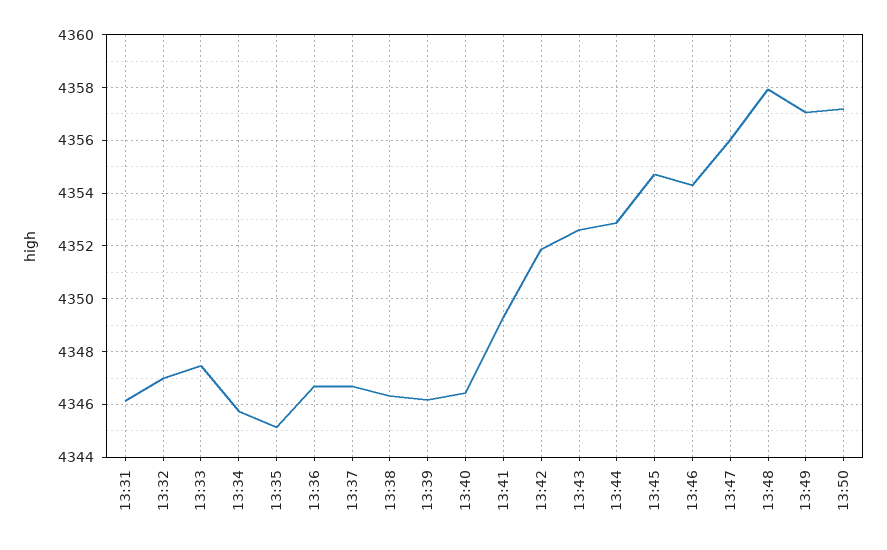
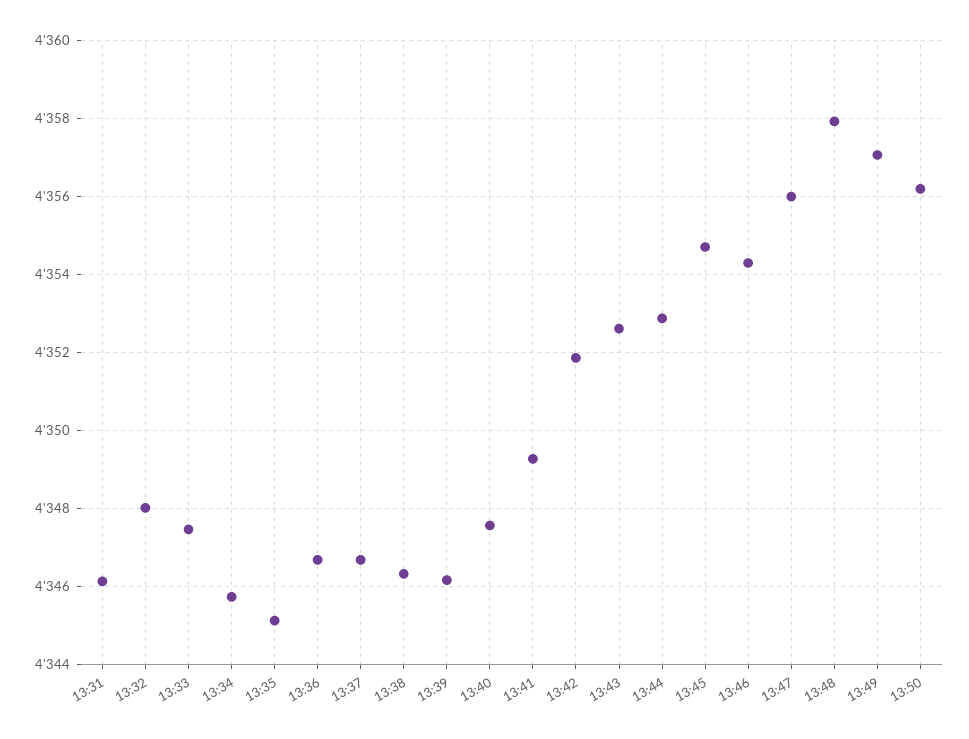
  {
    "13:31": 4346.2,
-   "13:32": 4347,
+   "13:32": 4348,
    "13:33": 4347.4,
    "13:34": 4345.8,
    "13:35": 4345.2,
    "13:36": 4346.6,
    "13:37": 4346.6,
    "13:38": 4346.4,
    "13:39": 4346.2,
-   "13:40": 4346.5,
+   "13:40": 4347.6,
    "13:41": 4349.2,
    "13:42": 4351.8,
    "13:43": 4352.6,
    "13:44": 4352.8,
    "13:45": 4354.8,
    "13:46": 4354.4,
    "13:47": 4356,
    "13:48": 4358,
    "13:49": 4357,
-   "13:50": 4357.25
+   "13:50": 4356.2
  }

